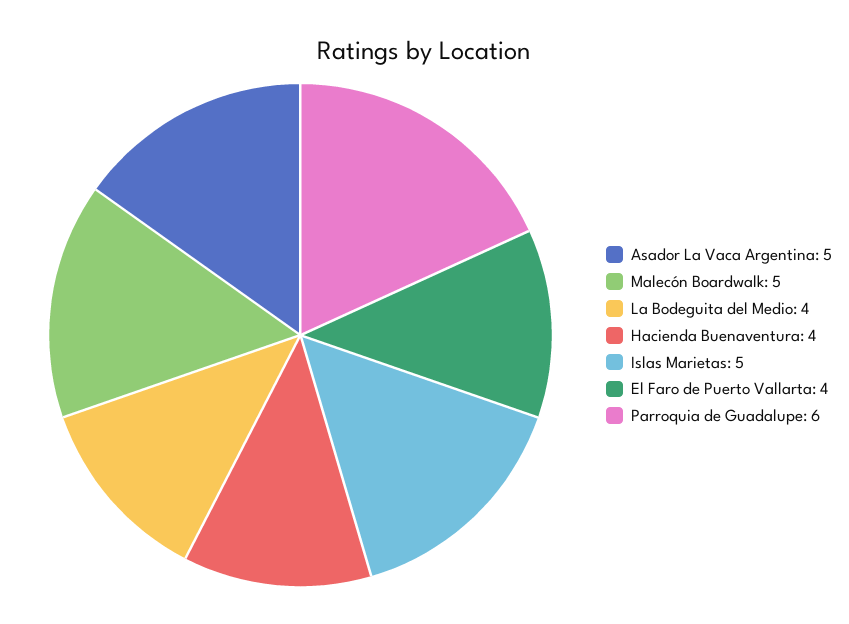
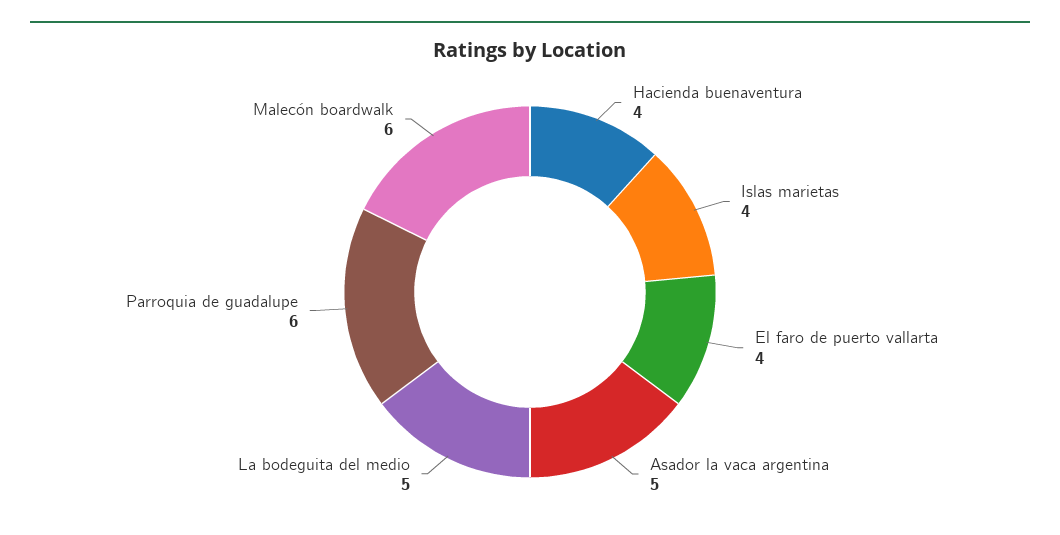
  {
    "Asador La Vaca Argentina": 5,
-   "Malecón Boardwalk": 5,
+   "Malecón Boardwalk": 6,
-   "La Bodeguita del Medio": 4,
+   "La Bodeguita del Medio": 5,
    "Hacienda Buenaventura": 4,
-   "Islas Marietas": 5,
+   "Islas Marietas": 4,
    "El Faro de Puerto Vallarta": 4,
    "Parroquia de Guadalupe": 6
  }

